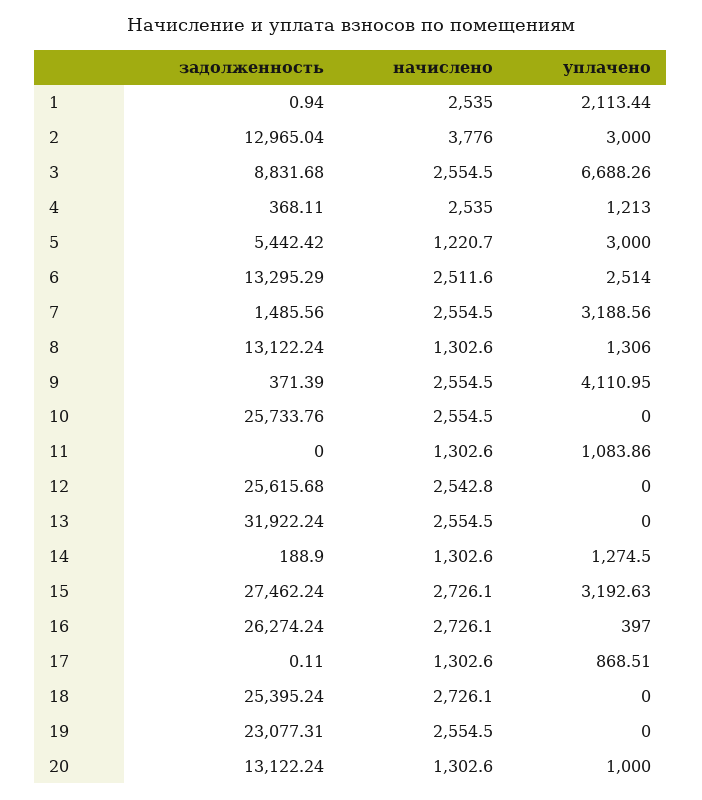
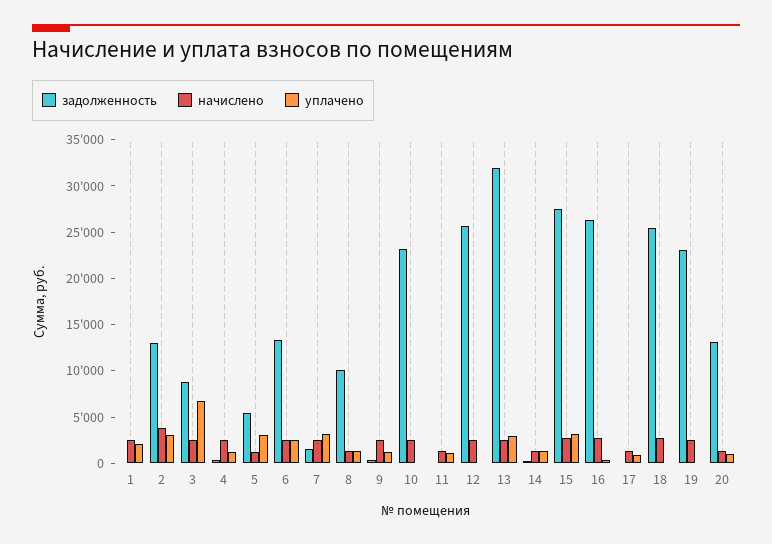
  {
    "задолженность": {
      "1": 0.94,
      "2": 12965.04,
      "3": 8831.68,
      "4": 368.11,
      "5": 5442.42,
      "6": 13295.29,
      "7": 1485.56,
-     "8": 13122.24,
+     "8": 10000,
      "9": 371.39,
-     "10": 25733.76,
+     "10": 23000,
      "11": 0,
      "12": 25615.68,
      "13": 31922.24,
      "14": 188.9,
      "15": 27462.24,
      "16": 26274.24,
      "17": 0.11,
      "18": 25395.24,
      "19": 23077.31,
      "20": 13122.24
    },
    "начислено": {
      "1": 2535,
      "2": 3776,
      "3": 2554.5,
      "4": 2535,
      "5": 1220.7,
      "6": 2511.6,
      "7": 2554.5,
      "8": 1302.6,
      "9": 2554.5,
      "10": 2554.5,
      "11": 1302.6,
      "12": 2542.8,
      "13": 2554.5,
      "14": 1302.6,
      "15": 2726.1,
      "16": 2726.1,
      "17": 1302.6,
      "18": 2726.1,
      "19": 2554.5,
      "20": 1302.6
    },
    "уплачено": {
      "1": 2113.44,
      "2": 3000,
      "3": 6688.26,
      "4": 1213,
      "5": 3000,
      "6": 2514,
      "7": 3188.56,
      "8": 1306,
-     "9": 4110.95,
+     "9": 1000,
      "10": 0,
      "11": 1083.86,
      "12": 0,
-     "13": 0,
+     "13": 3000,
      "14": 1274.5,
      "15": 3192.63,
      "16": 397,
      "17": 868.51,
      "18": 0,
      "19": 0,
      "20": 1000
    }
  }

